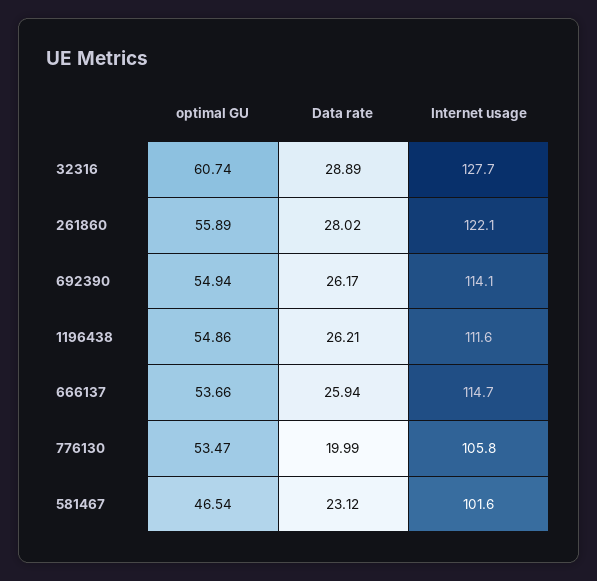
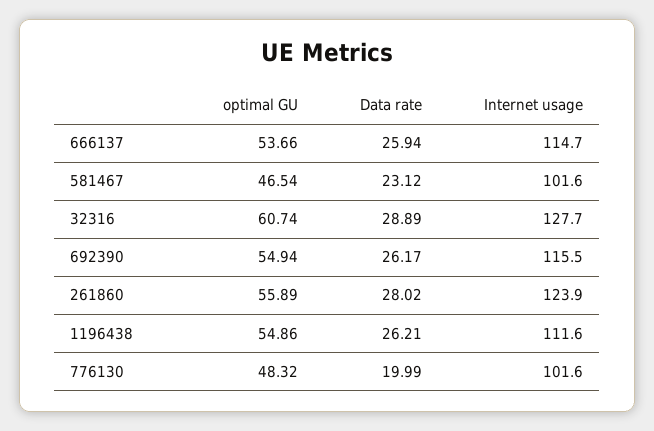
  {
    "optimal GU": {
      "32316": 60.74,
      "261860": 55.89,
      "692390": 54.94,
      "1196438": 54.86,
      "666137": 53.66,
-     "776130": 53.47,
+     "776130": 48.32,
      "581467": 46.54
    },
    "Data rate": {
      "32316": 28.89,
      "261860": 28.02,
      "692390": 26.17,
      "1196438": 26.21,
      "666137": 25.94,
      "776130": 19.99,
      "581467": 23.12
    },
    "Internet usage": {
      "32316": 127.7,
-     "261860": 122.1,
+     "261860": 123.9,
-     "692390": 114.1,
+     "692390": 115.5,
      "1196438": 111.6,
      "666137": 114.7,
-     "776130": 105.8,
+     "776130": 101.6,
      "581467": 101.6
    }
  }

